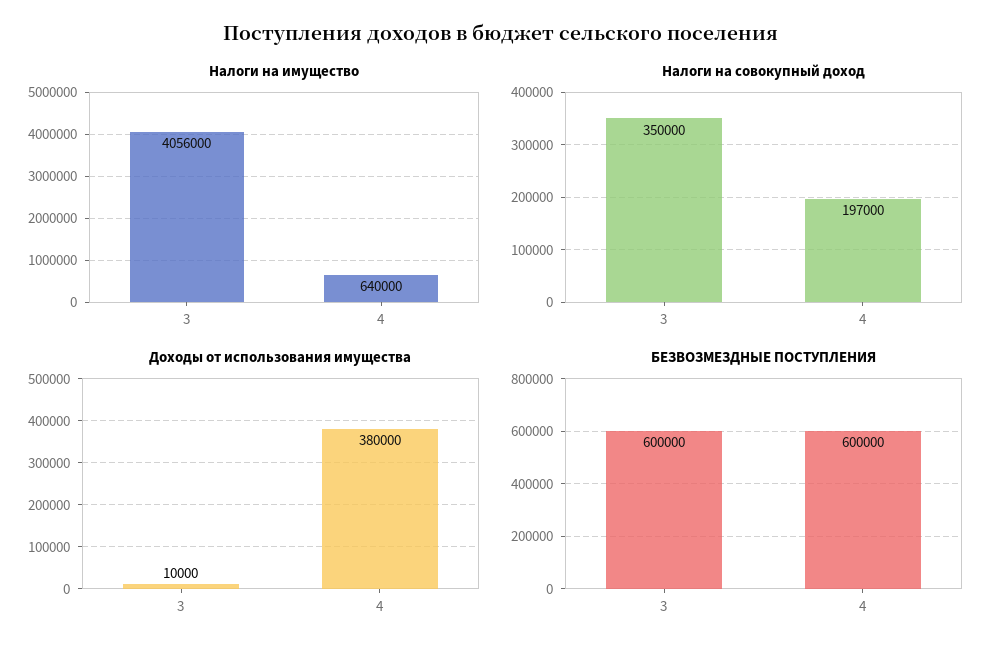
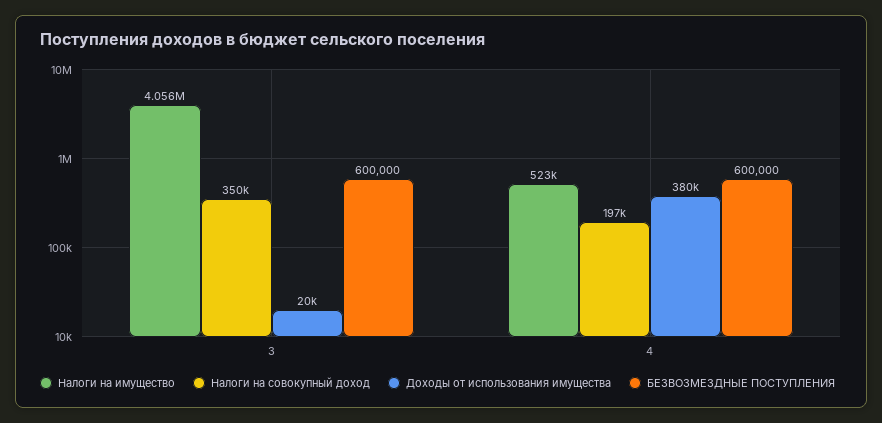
  {
    "Налоги на имущество": {
      "3": 4056000,
-     "4": 640000
+     "4": 523000
    },
    "Налоги на совокупный доход": {
      "3": 350000,
      "4": 197000
    },
    "Доходы от использования имущества": {
-     "3": 10000,
+     "3": 20000,
      "4": 380000
    },
    "БЕЗВОЗМЕЗДНЫЕ ПОСТУПЛЕНИЯ": {
      "3": 600000,
      "4": 600000
    }
  }

